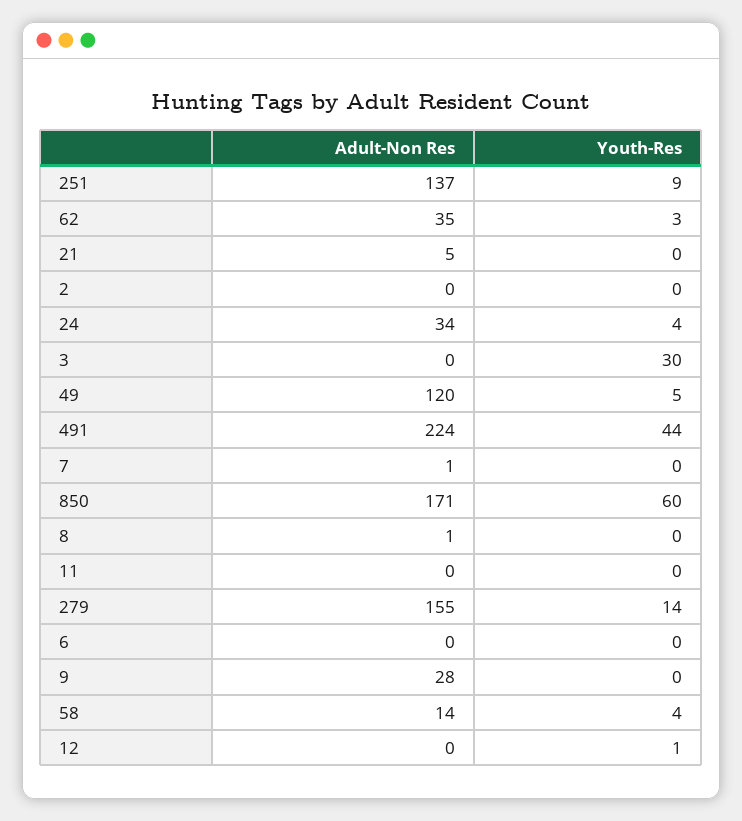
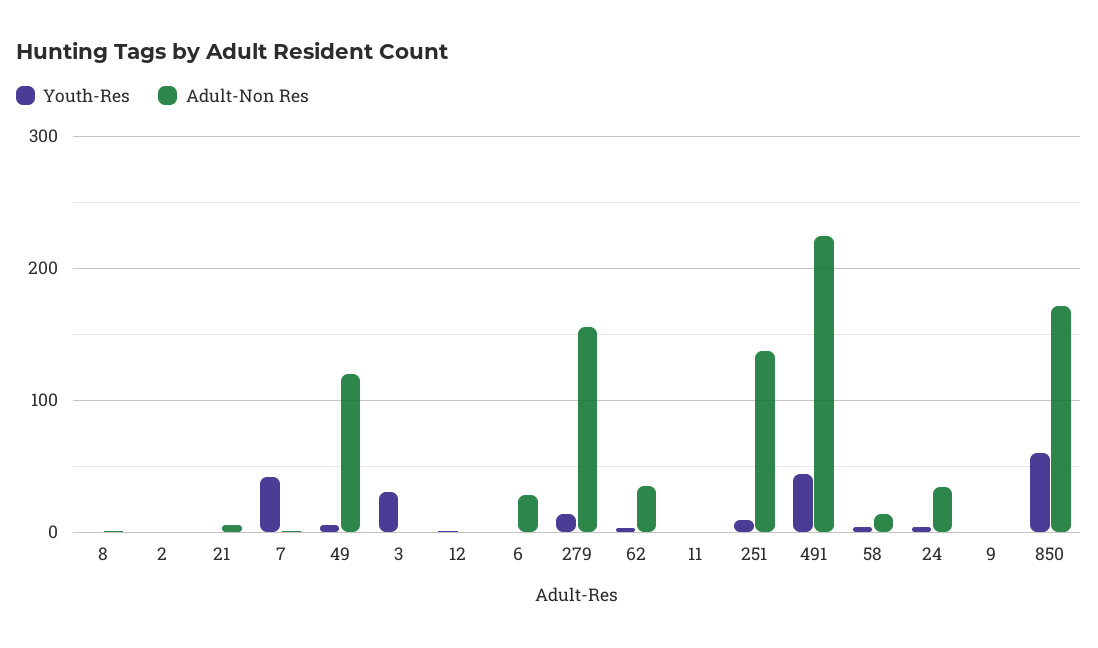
  {
    "Adult-Non Res": {
      "251": 137,
      "62": 35,
      "21": 5,
      "2": 0,
      "24": 34,
      "3": 0,
      "49": 120,
      "491": 224,
      "7": 1,
      "850": 171,
      "8": 1,
      "11": 0,
      "279": 155,
-     "6": 0,
+     "6": 30,
-     "9": 28,
+     "9": 0,
      "58": 14,
      "12": 0
    },
    "Youth-Res": {
      "251": 9,
      "62": 3,
      "21": 0,
      "2": 0,
      "24": 4,
      "3": 30,
      "49": 5,
      "491": 44,
-     "7": 0,
+     "7": 40,
      "850": 60,
      "8": 0,
      "11": 0,
      "279": 14,
      "6": 0,
      "9": 0,
      "58": 4,
      "12": 1
    }
  }

